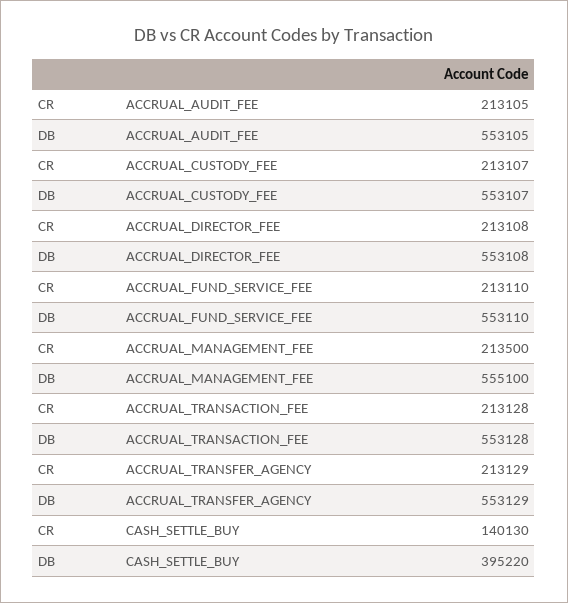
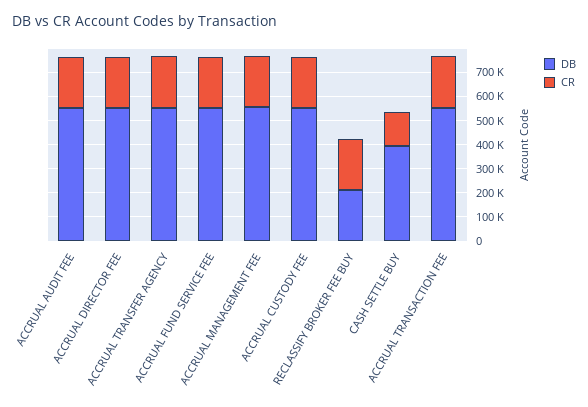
  {
    "CR": {
      "ACCRUAL_AUDIT_FEE": 213105,
      "ACCRUAL_CUSTODY_FEE": 213107,
      "ACCRUAL_DIRECTOR_FEE": 213108,
      "ACCRUAL_FUND_SERVICE_FEE": 213110,
      "ACCRUAL_MANAGEMENT_FEE": 213500,
      "ACCRUAL_TRANSACTION_FEE": 213128,
      "ACCRUAL_TRANSFER_AGENCY": 213129,
-     "CASH_SETTLE_BUY": 140130
+     "CASH_SETTLE_BUY": 140130,
+     "RECLASSIFY BROKER FEE BUY": 200000
    },
    "DB": {
      "ACCRUAL_AUDIT_FEE": 553105,
      "ACCRUAL_CUSTODY_FEE": 553107,
      "ACCRUAL_DIRECTOR_FEE": 553108,
      "ACCRUAL_FUND_SERVICE_FEE": 553110,
      "ACCRUAL_MANAGEMENT_FEE": 555100,
      "ACCRUAL_TRANSACTION_FEE": 553128,
      "ACCRUAL_TRANSFER_AGENCY": 553129,
-     "CASH_SETTLE_BUY": 395220
+     "CASH_SETTLE_BUY": 395220,
+     "RECLASSIFY BROKER FEE BUY": 200000
    }
  }

